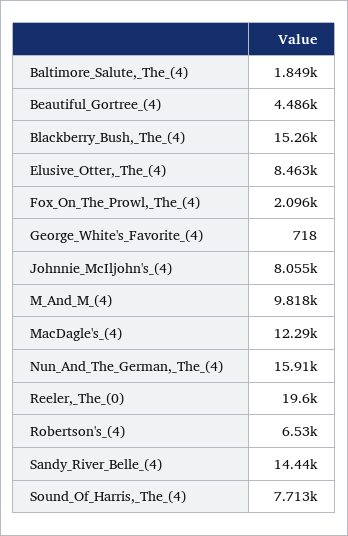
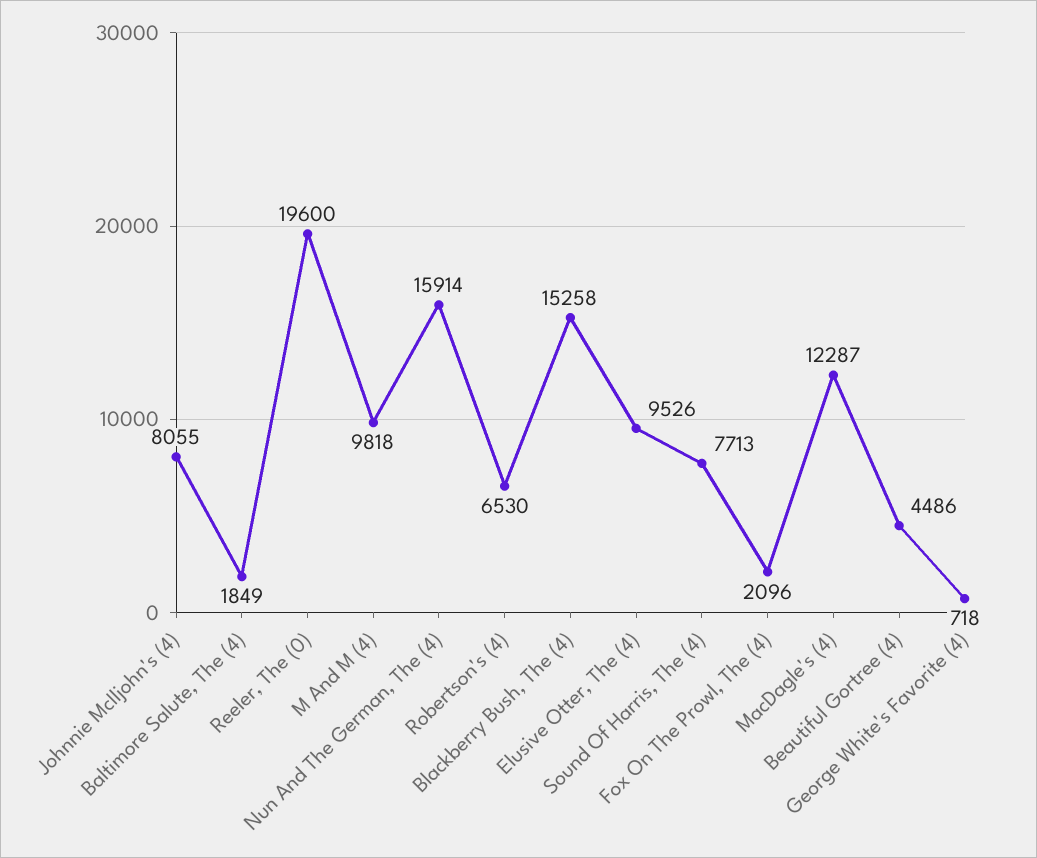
  {
    "Baltimore_Salute,_The_(4)": 1849,
    "Beautiful_Gortree_(4)": 4486,
    "Blackberry_Bush,_The_(4)": 15258,
-   "Elusive_Otter,_The_(4)": 8463,
+   "Elusive_Otter,_The_(4)": 9526,
    "Fox_On_The_Prowl,_The_(4)": 2096,
    "George_White's_Favorite_(4)": 718,
    "Johnnie_McIljohn's_(4)": 8055,
    "M_And_M_(4)": 9818,
    "MacDagle's_(4)": 12287,
    "Nun_And_The_German,_The_(4)": 15914,
    "Reeler,_The_(0)": 19600,
    "Robertson's_(4)": 6530,
-   "Sandy_River_Belle_(4)": 14440,
    "Sound_Of_Harris,_The_(4)": 7713
  }

